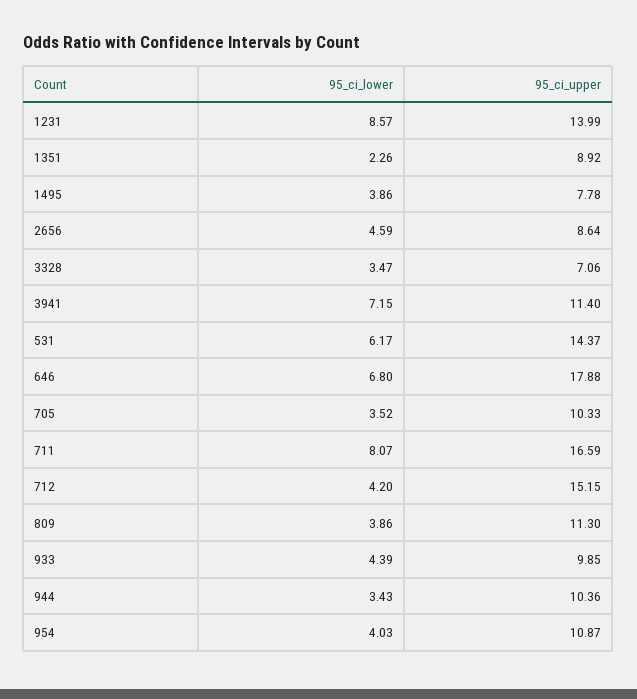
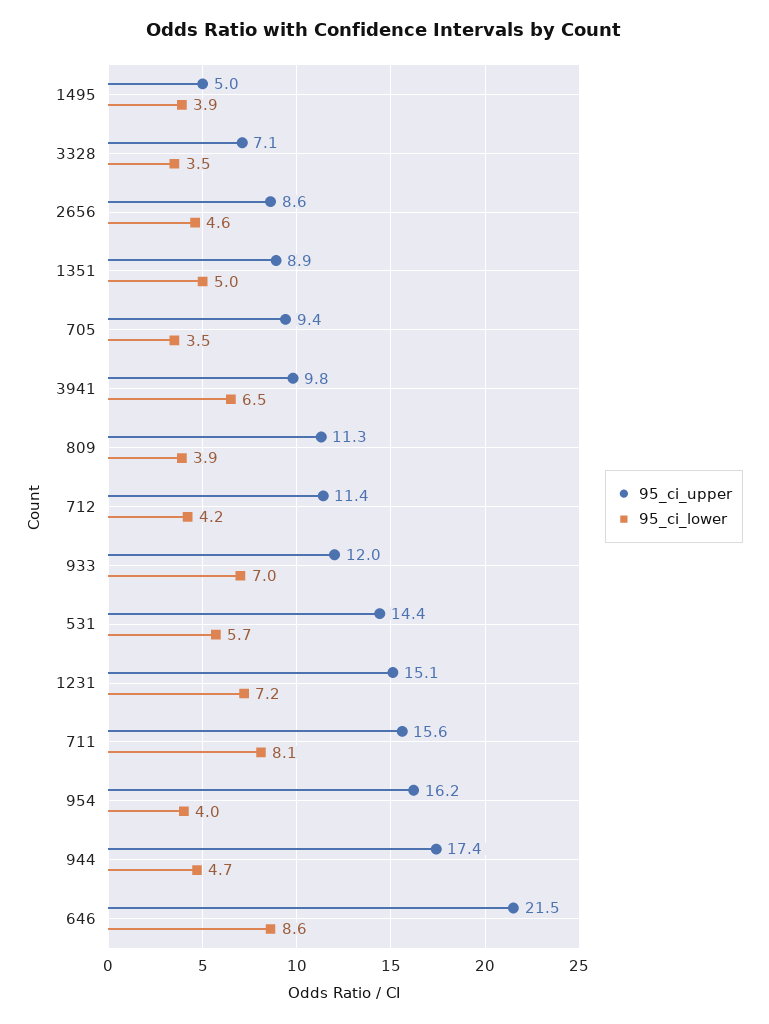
  {
    "95_ci_lower": {
-     "1231": 8.57,
+     "1231": 7.2,
-     "1351": 2.26,
+     "1351": 5,
      "1495": 3.86,
      "2656": 4.59,
      "3328": 3.47,
-     "3941": 7.15,
+     "3941": 6.5,
-     "531": 6.17,
+     "531": 5.7,
-     "646": 6.8,
+     "646": 8.6,
      "705": 3.52,
      "711": 8.07,
      "712": 4.2,
      "809": 3.86,
-     "933": 4.39,
+     "933": 7,
-     "944": 3.43,
+     "944": 4.7,
      "954": 4.03
    },
    "95_ci_upper": {
-     "1231": 13.99,
+     "1231": 15.1,
      "1351": 8.92,
-     "1495": 7.78,
+     "1495": 5,
      "2656": 8.64,
      "3328": 7.06,
-     "3941": 11.4,
+     "3941": 9.8,
      "531": 14.37,
-     "646": 17.88,
+     "646": 21.5,
-     "705": 10.33,
+     "705": 9.4,
-     "711": 16.59,
+     "711": 15.6,
-     "712": 15.15,
+     "712": 11.4,
      "809": 11.3,
-     "933": 9.85,
+     "933": 12,
-     "944": 10.36,
+     "944": 17.4,
-     "954": 10.87
+     "954": 16.2
    }
  }

